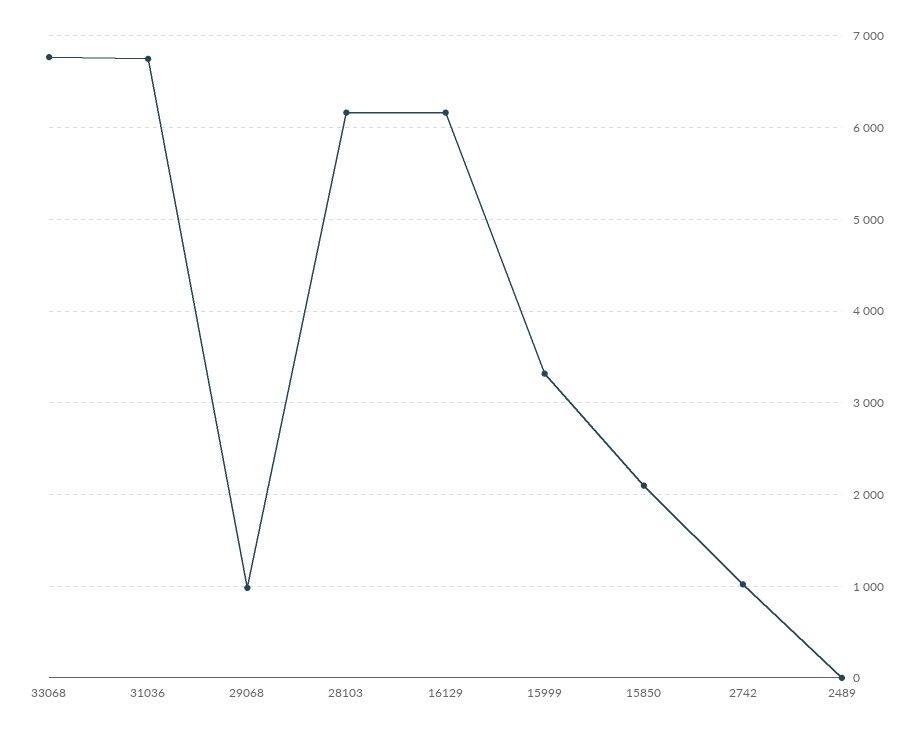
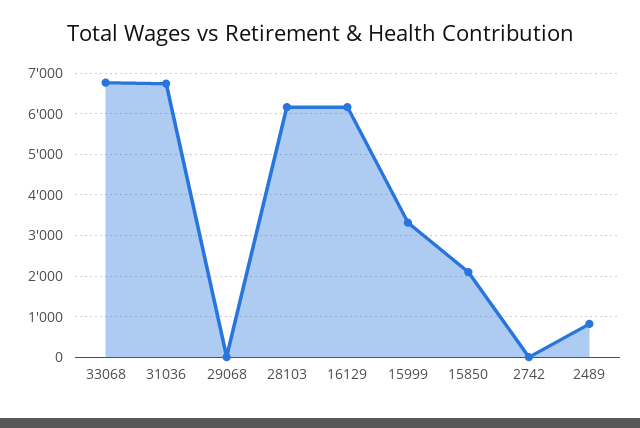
  {
    "33068": 6800,
    "31036": 6700,
-   "29068": 1000,
+   "29068": 0,
    "28103": 6200,
    "16129": 6200,
    "15999": 3300,
    "15850": 2100,
-   "2742": 1000,
+   "2742": 0,
-   "2489": 0
+   "2489": 800
  }

